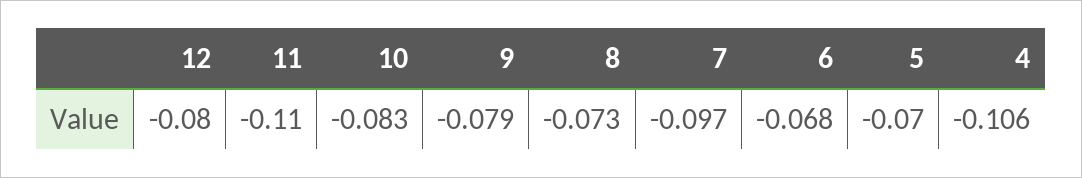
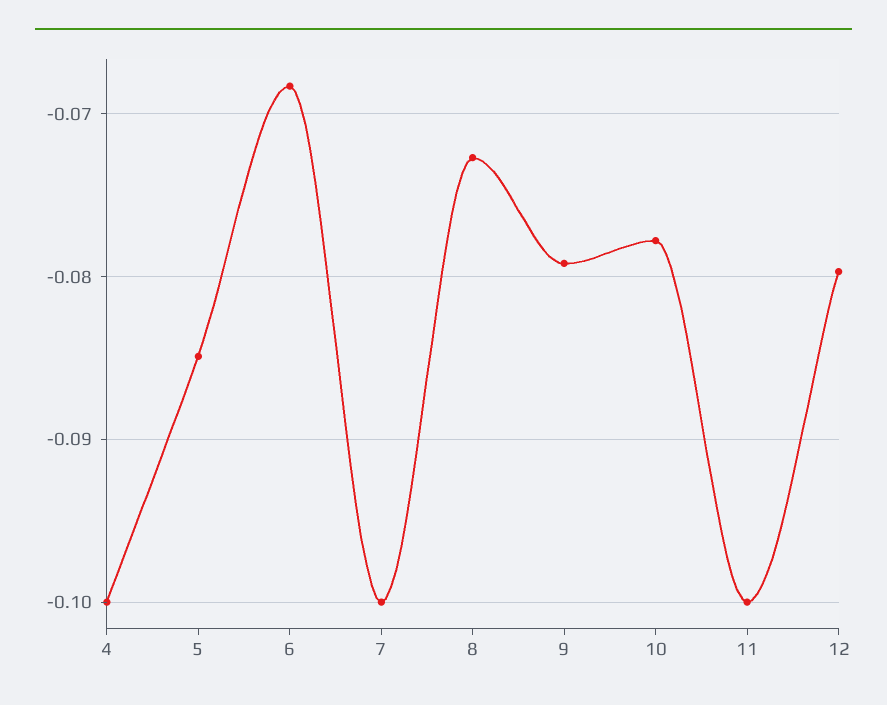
  {
    "12": -0.08,
-   "11": -0.11,
+   "11": -0.1,
-   "10": -0.083,
+   "10": -0.078,
    "9": -0.079,
    "8": -0.073,
-   "7": -0.097,
+   "7": -0.1,
    "6": -0.068,
-   "5": -0.07,
+   "5": -0.085,
-   "4": -0.106
+   "4": -0.1
  }

